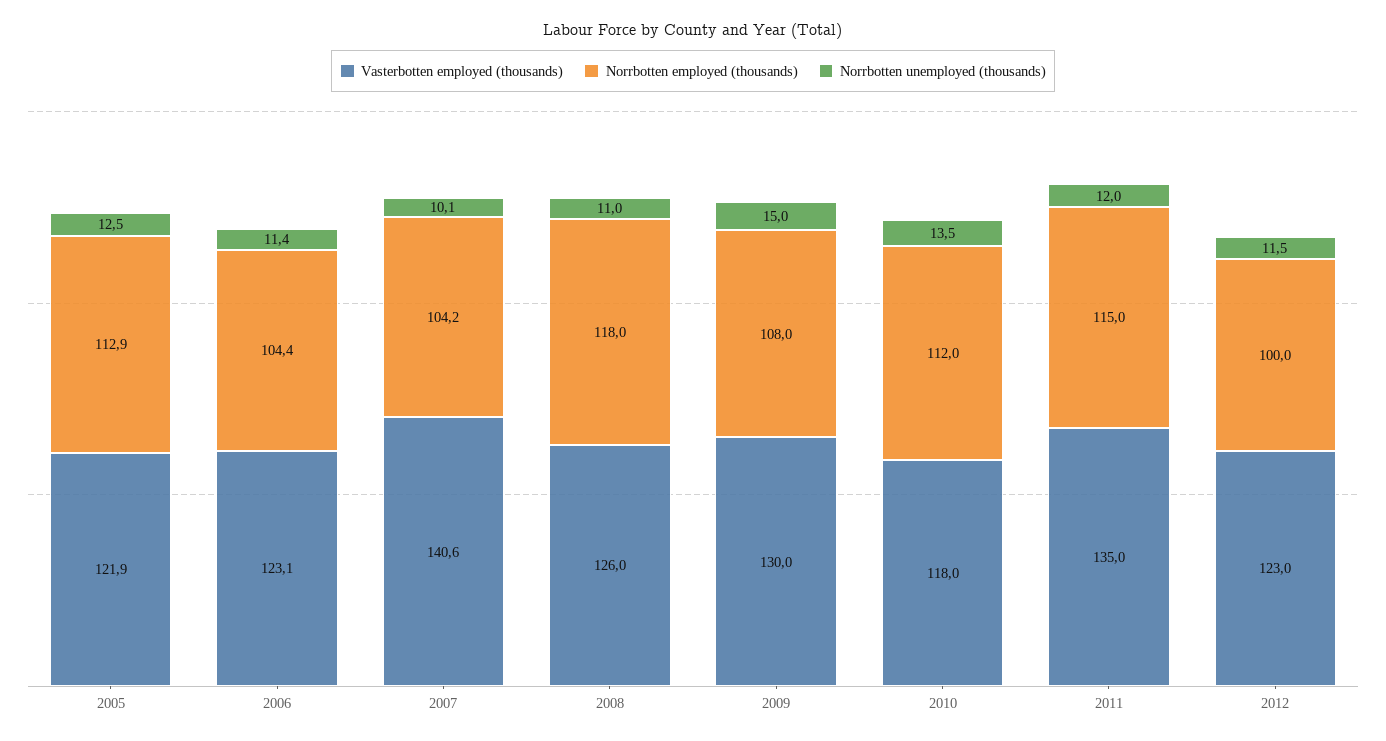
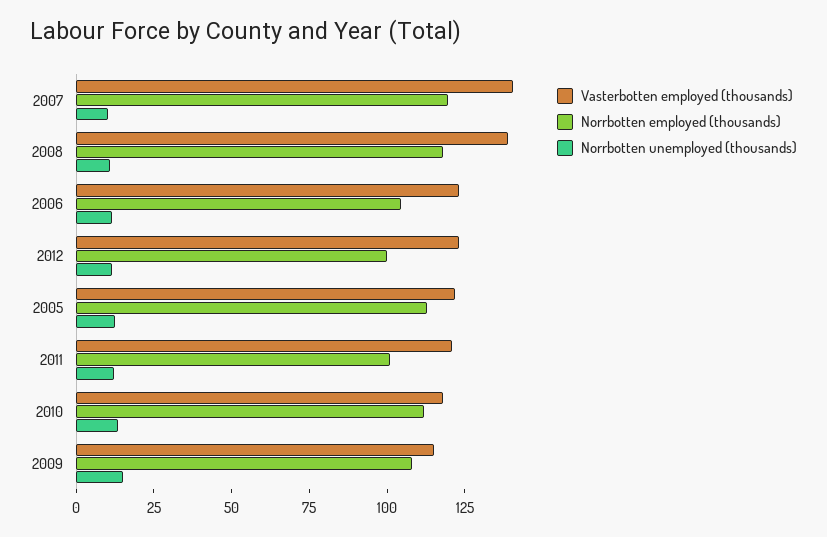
  {
    "Vasterbotten employed (thousands)": {
      "2005": 121.9,
      "2006": 123.1,
      "2007": 140.6,
-     "2008": 126,
+     "2008": 140,
-     "2009": 130,
+     "2009": 115,
      "2010": 118,
-     "2011": 135,
+     "2011": 120,
      "2012": 123
    },
    "Norrbotten employed (thousands)": {
      "2005": 112.9,
      "2006": 104.4,
-     "2007": 104.2,
+     "2007": 120,
      "2008": 118,
      "2009": 108,
      "2010": 112,
-     "2011": 115,
+     "2011": 100,
      "2012": 100
    },
    "Norrbotten unemployed (thousands)": {
      "2005": 12.5,
      "2006": 11.4,
      "2007": 10.1,
      "2008": 11,
      "2009": 15,
      "2010": 13.5,
      "2011": 12,
      "2012": 11.5
    }
  }

